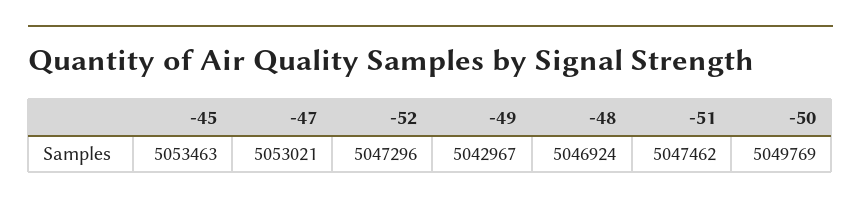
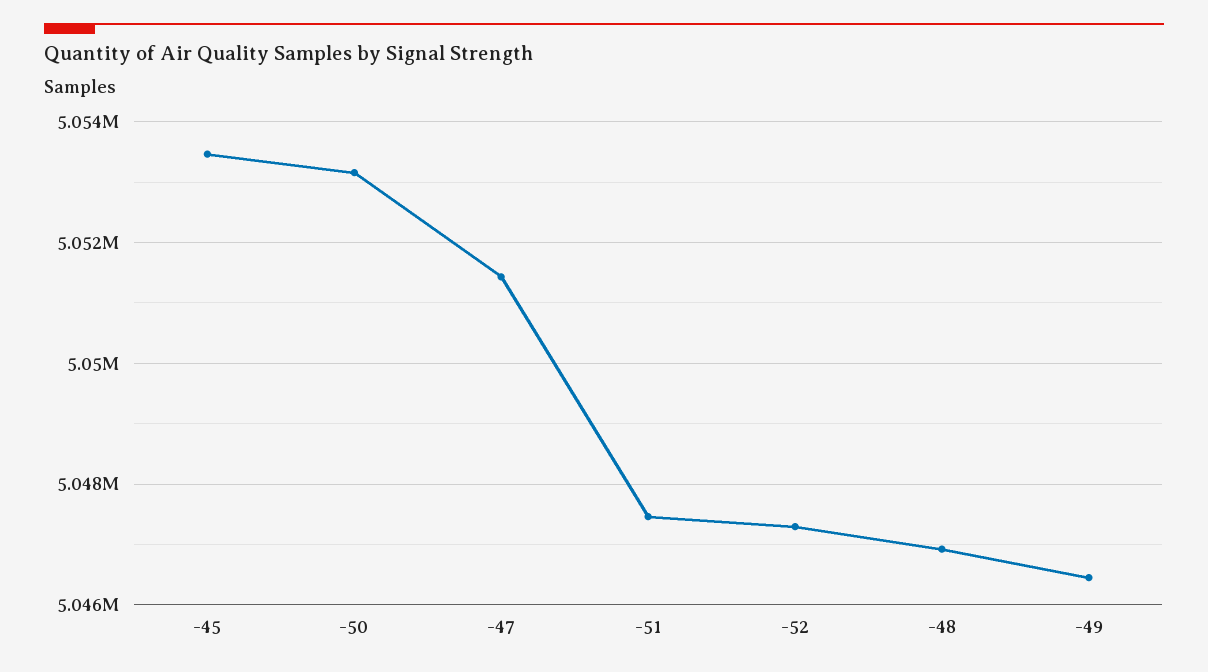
  {
    "-45": 5053463,
-   "-47": 5053021,
+   "-47": 5051400,
    "-52": 5047296,
-   "-49": 5042967,
+   "-49": 5046400,
    "-48": 5046924,
    "-51": 5047462,
-   "-50": 5049769
+   "-50": 5053200
  }

